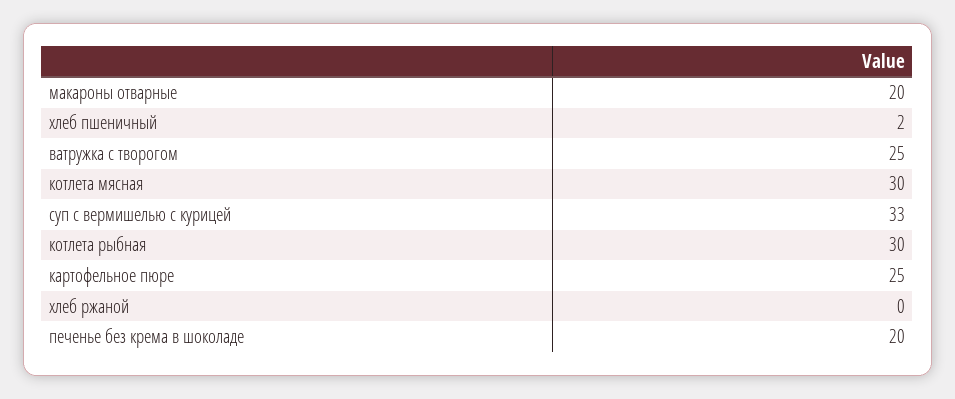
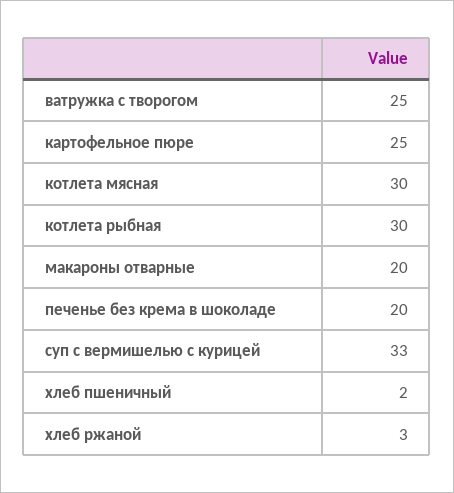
  {
    "макароны отварные": 20,
    "хлеб пшеничный": 2,
    "ватружка с творогом": 25,
    "котлета мясная": 30,
    "суп с вермишелью с курицей": 33,
    "котлета рыбная": 30,
    "картофельное пюре": 25,
-   "хлеб ржаной": 0,
+   "хлеб ржаной": 3,
    "печенье без крема в шоколаде": 20
  }

